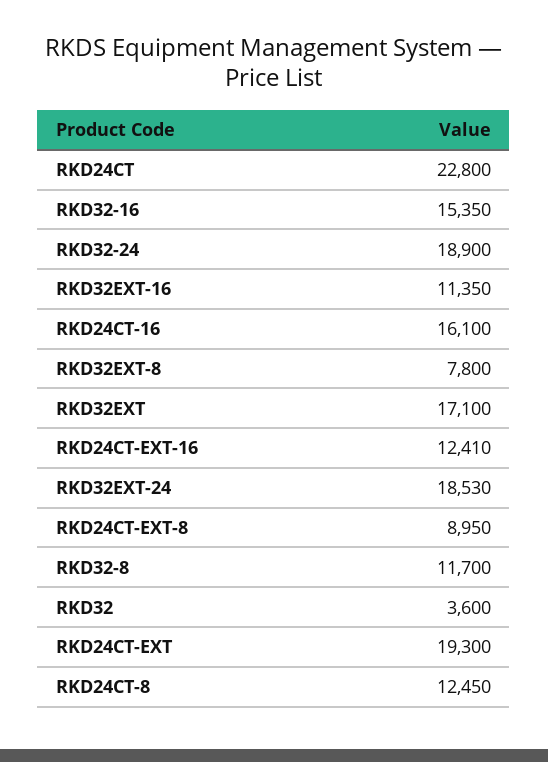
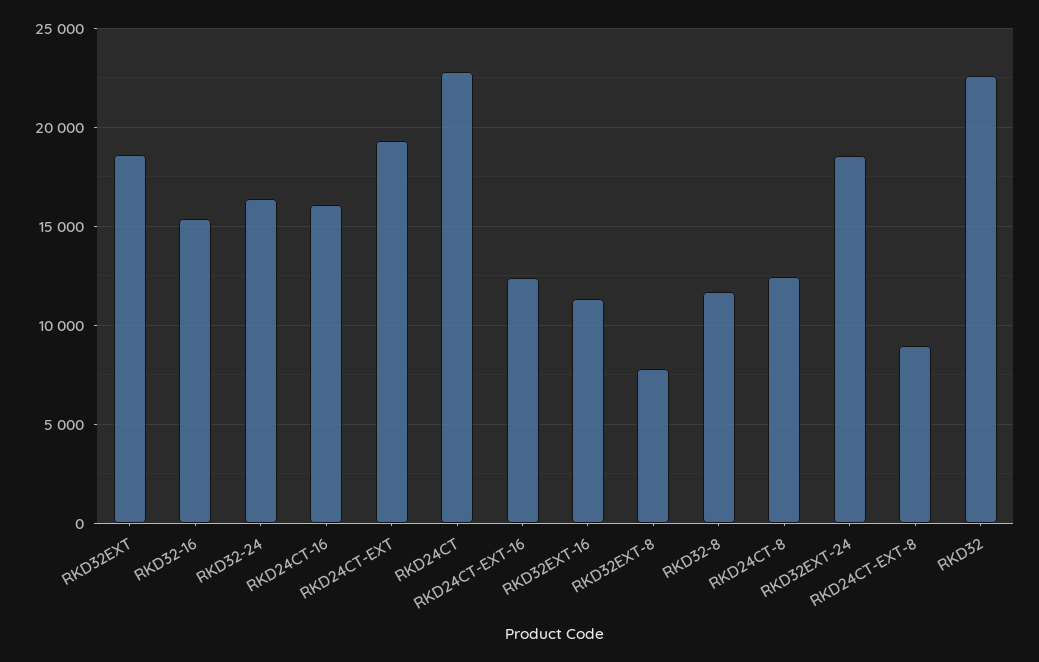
  {
    "RKD24CT": 22800,
    "RKD32-16": 15350,
-   "RKD32-24": 18900,
+   "RKD32-24": 16500,
    "RKD32EXT-16": 11350,
    "RKD24CT-16": 16100,
    "RKD32EXT-8": 7800,
-   "RKD32EXT": 17100,
+   "RKD32EXT": 18500,
    "RKD24CT-EXT-16": 12410,
    "RKD32EXT-24": 18530,
    "RKD24CT-EXT-8": 8950,
    "RKD32-8": 11700,
-   "RKD32": 3600,
+   "RKD32": 22500,
    "RKD24CT-EXT": 19300,
    "RKD24CT-8": 12450
  }

